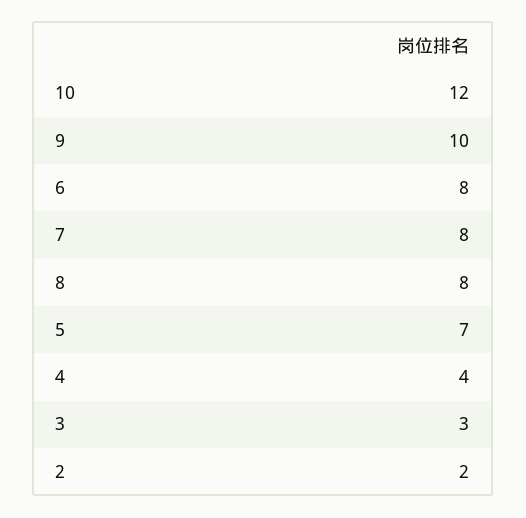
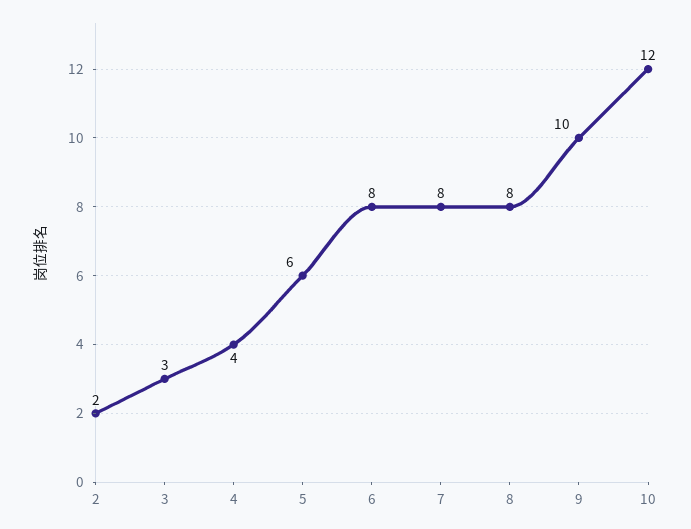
  {
    "10": 12,
    "9": 10,
    "6": 8,
    "7": 8,
    "8": 8,
-   "5": 7,
+   "5": 6,
    "4": 4,
    "3": 3,
    "2": 2
  }

